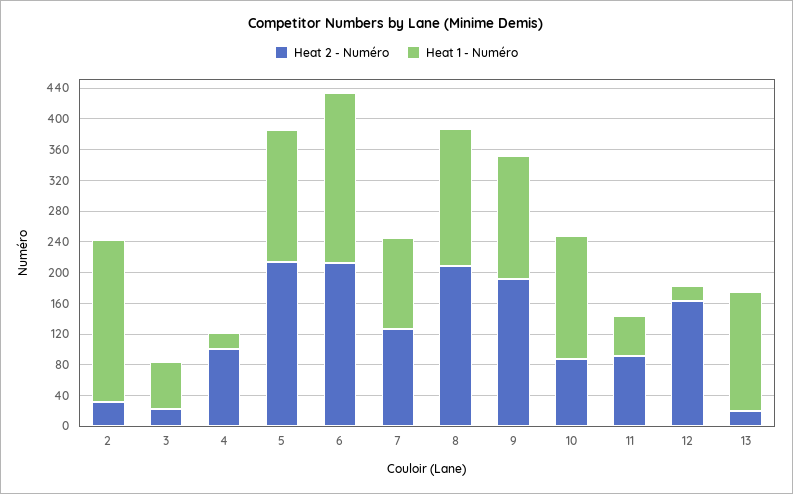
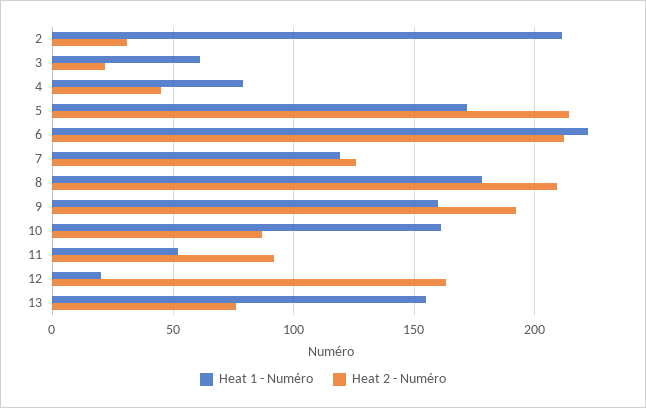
  {
    "Heat 2 - Numéro": {
      "2": 30,
      "3": 20,
-     "4": 100,
+     "4": 45,
      "5": 215,
      "6": 210,
      "7": 125,
      "8": 210,
      "9": 190,
      "10": 85,
      "11": 90,
      "12": 165,
-     "13": 20
+     "13": 75
    },
    "Heat 1 - Numéro": {
      "2": 210,
      "3": 60,
-     "4": 20,
+     "4": 80,
      "5": 170,
      "6": 220,
      "7": 120,
      "8": 180,
      "9": 160,
      "10": 160,
      "11": 50,
      "12": 20,
      "13": 155
    }
  }

